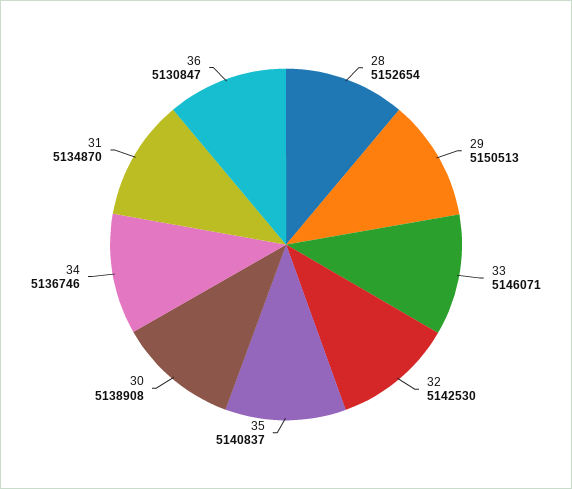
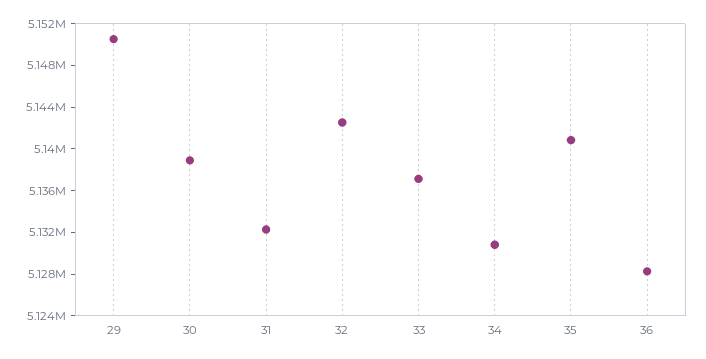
  {
-   "28": 5152654,
    "29": 5150513,
-   "33": 5146071,
+   "33": 5137000,
    "32": 5142530,
    "35": 5140837,
    "30": 5138908,
-   "34": 5136746,
+   "34": 5131000,
-   "31": 5134870,
+   "31": 5132000,
-   "36": 5130847
+   "36": 5128000
  }

